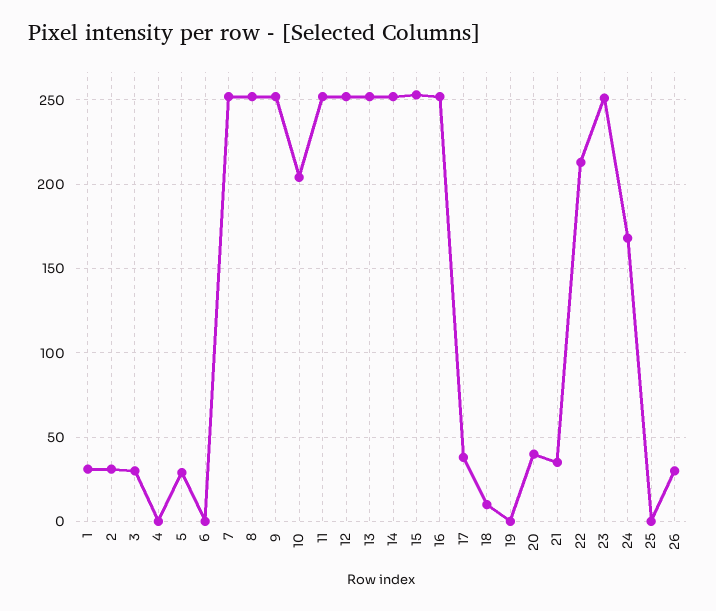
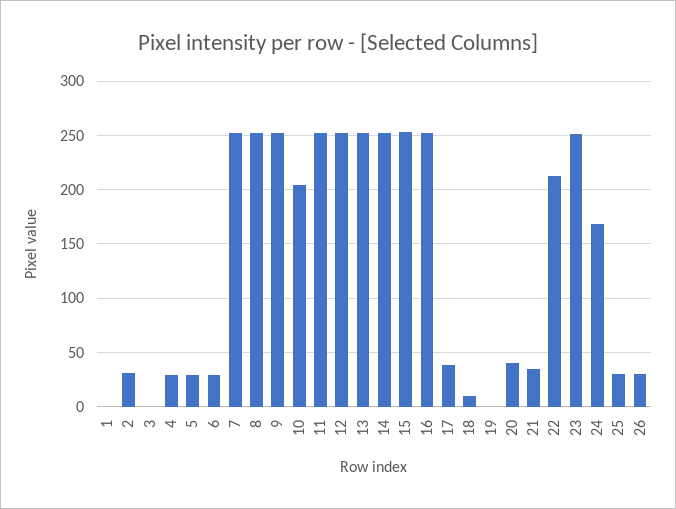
  {
-   "1": 30,
+   "1": 0,
    "2": 30,
-   "3": 30,
+   "3": 0,
-   "4": 0,
+   "4": 30,
    "5": 30,
-   "6": 0,
+   "6": 30,
    "7": 250,
    "8": 250,
    "9": 250,
    "10": 205,
    "11": 250,
    "12": 250,
    "13": 250,
    "14": 250,
    "15": 255,
    "16": 250,
    "17": 40,
    "18": 10,
    "19": 0,
    "20": 40,
    "21": 35,
    "22": 215,
    "23": 250,
    "24": 170,
-   "25": 0,
+   "25": 30,
    "26": 30
  }

